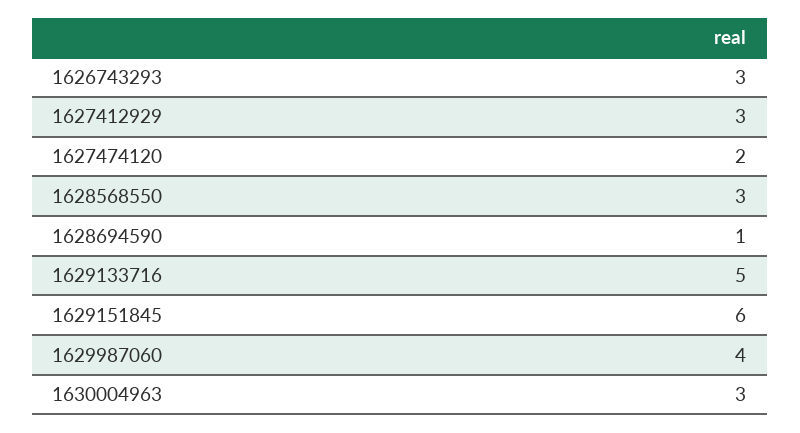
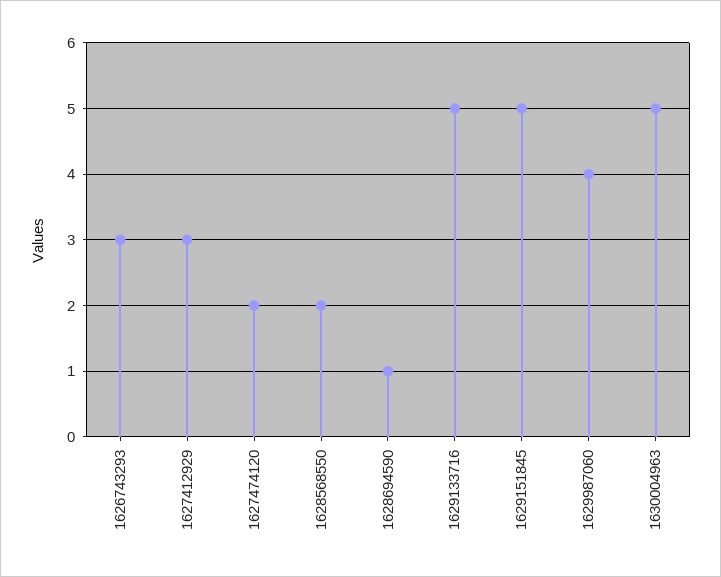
  {
    "1626743293": 3,
    "1627412929": 3,
    "1627474120": 2,
-   "1628568550": 3,
+   "1628568550": 2,
    "1628694590": 1,
    "1629133716": 5,
-   "1629151845": 6,
+   "1629151845": 5,
    "1629987060": 4,
-   "1630004963": 3
+   "1630004963": 5
  }

